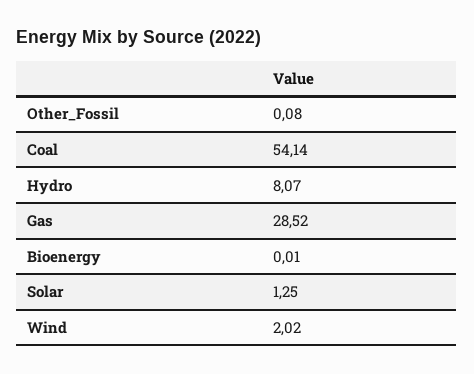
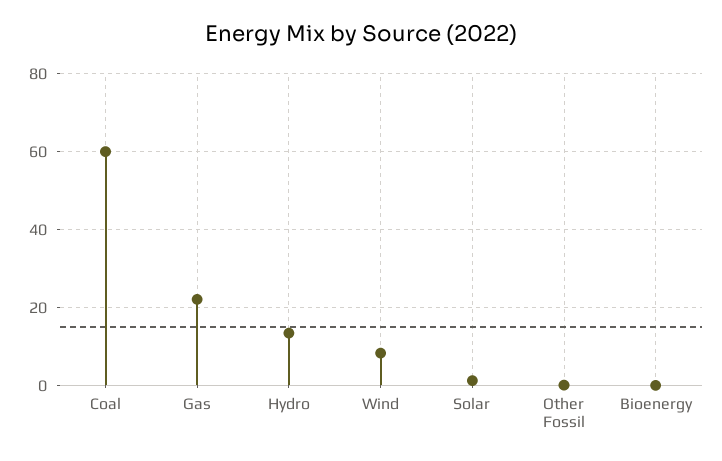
  {
    "Other_Fossil": 0.08,
-   "Coal": 54.14,
+   "Coal": 60,
-   "Hydro": 8.07,
+   "Hydro": 14,
-   "Gas": 28.52,
+   "Gas": 22,
    "Bioenergy": 0.01,
    "Solar": 1.25,
-   "Wind": 2.02
+   "Wind": 8
  }

